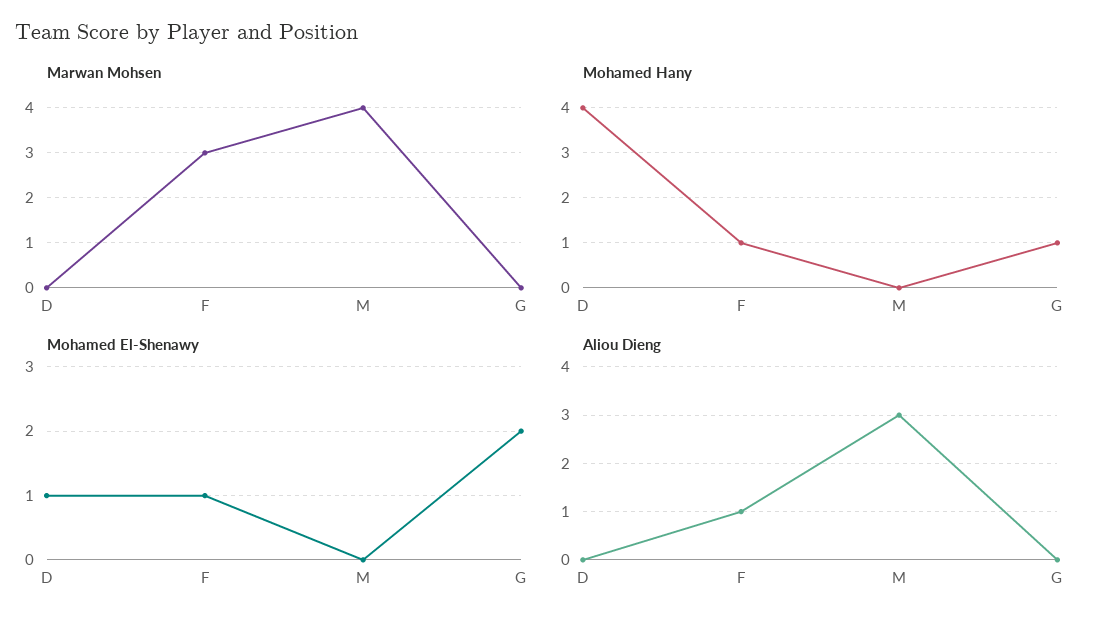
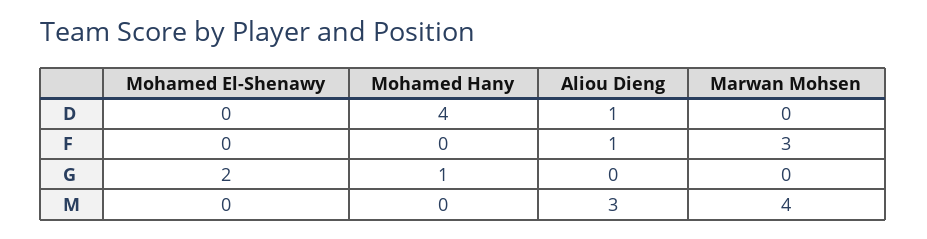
  {
    "Marwan Mohsen": {
      "D": 0,
      "F": 3,
      "M": 4,
      "G": 0
    },
    "Mohamed Hany": {
      "D": 4,
-     "F": 1,
+     "F": 0,
      "M": 0,
      "G": 1
    },
    "Mohamed El-Shenawy": {
-     "D": 1,
+     "D": 0,
-     "F": 1,
+     "F": 0,
      "M": 0,
      "G": 2
    },
    "Aliou Dieng": {
-     "D": 0,
+     "D": 1,
      "F": 1,
      "M": 3,
      "G": 0
    }
  }

